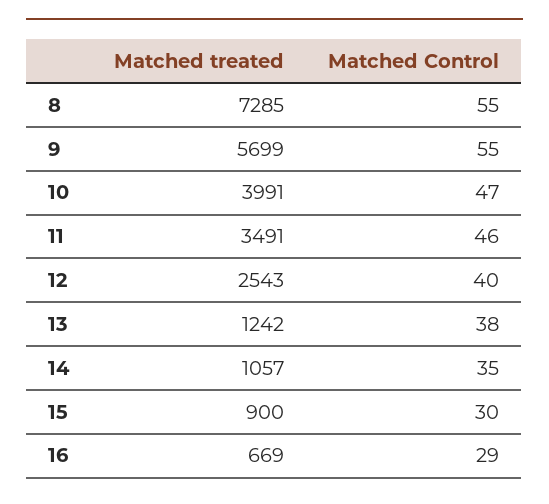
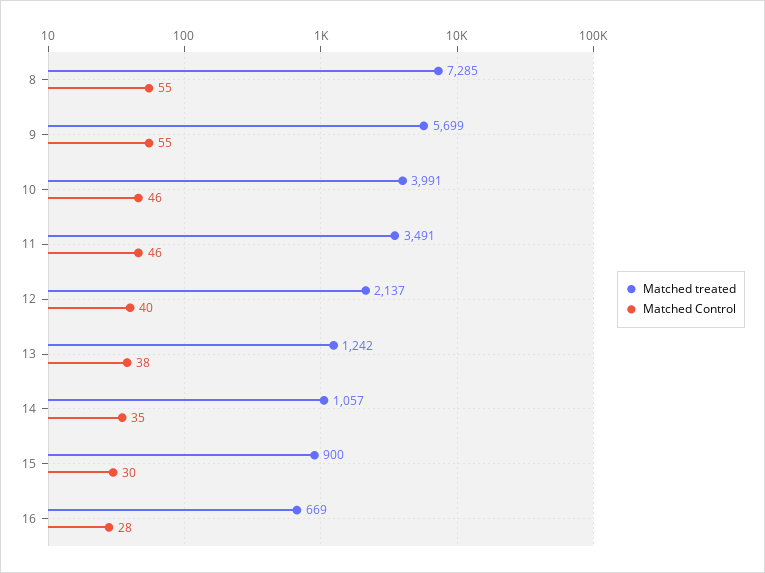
  {
    "Matched treated": {
      "8": 7285,
      "9": 5699,
      "10": 3991,
      "11": 3491,
-     "12": 2543,
+     "12": 2137,
      "13": 1242,
      "14": 1057,
      "15": 900,
      "16": 669
    },
    "Matched Control": {
      "8": 55,
      "9": 55,
-     "10": 47,
+     "10": 46,
      "11": 46,
      "12": 40,
      "13": 38,
      "14": 35,
      "15": 30,
-     "16": 29
+     "16": 28
    }
  }

